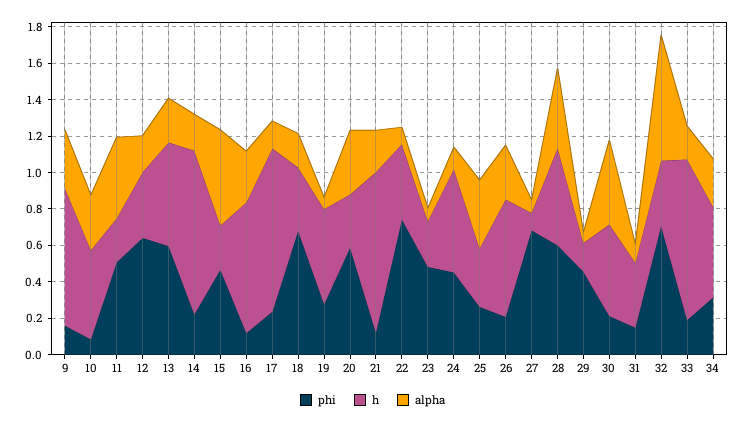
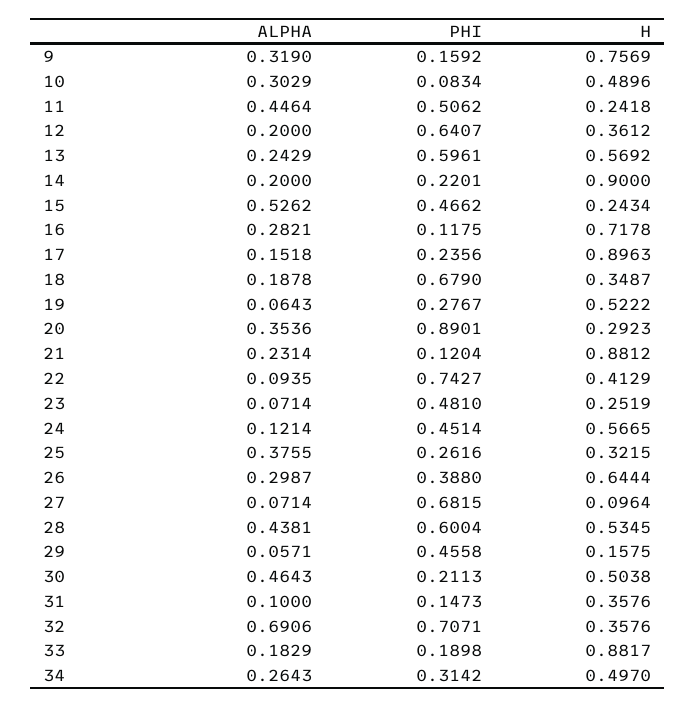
  {
    "phi": {
      "9": 0.1592,
      "10": 0.0834,
      "11": 0.5062,
      "12": 0.6407,
      "13": 0.5961,
      "14": 0.2201,
      "15": 0.4662,
      "16": 0.1175,
      "17": 0.2356,
      "18": 0.679,
      "19": 0.2767,
-     "20": 0.6,
+     "20": 0.8901,
      "21": 0.1204,
      "22": 0.7427,
      "23": 0.481,
      "24": 0.4514,
      "25": 0.2616,
-     "26": 0.2,
+     "26": 0.388,
      "27": 0.6815,
      "28": 0.6004,
      "29": 0.4558,
      "30": 0.2113,
      "31": 0.1473,
      "32": 0.7071,
      "33": 0.1898,
      "34": 0.3142
    },
    "h": {
      "9": 0.7569,
      "10": 0.4896,
      "11": 0.2418,
      "12": 0.3612,
      "13": 0.5692,
      "14": 0.9,
      "15": 0.2434,
      "16": 0.7178,
      "17": 0.8963,
      "18": 0.3487,
      "19": 0.5222,
      "20": 0.2923,
      "21": 0.8812,
      "22": 0.4129,
      "23": 0.2519,
      "24": 0.5665,
      "25": 0.3215,
      "26": 0.6444,
      "27": 0.0964,
      "28": 0.5345,
      "29": 0.1575,
      "30": 0.5038,
      "31": 0.3576,
      "32": 0.3576,
      "33": 0.8817,
      "34": 0.497
    },
    "alpha": {
      "9": 0.319,
      "10": 0.3029,
      "11": 0.4464,
      "12": 0.2,
      "13": 0.2429,
      "14": 0.2,
      "15": 0.5262,
      "16": 0.2821,
      "17": 0.1518,
      "18": 0.1878,
      "19": 0.0643,
      "20": 0.3536,
      "21": 0.2314,
      "22": 0.0935,
      "23": 0.0714,
      "24": 0.1214,
      "25": 0.3755,
      "26": 0.2987,
      "27": 0.0714,
      "28": 0.4381,
      "29": 0.0571,
      "30": 0.4643,
      "31": 0.1,
      "32": 0.6906,
      "33": 0.1829,
      "34": 0.2643
    }
  }

